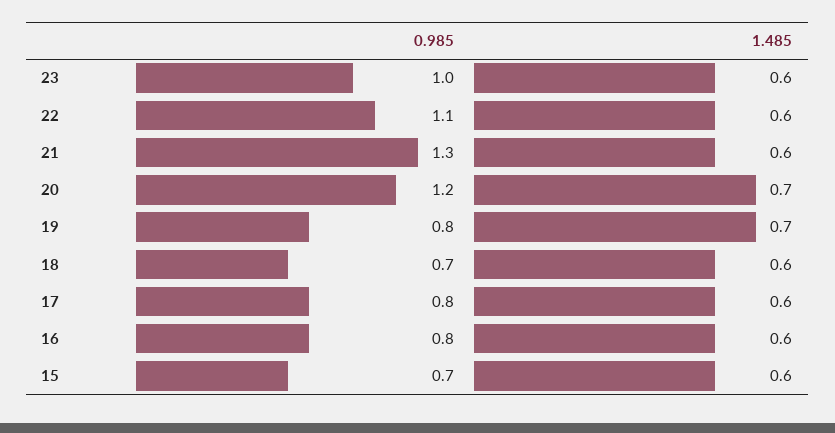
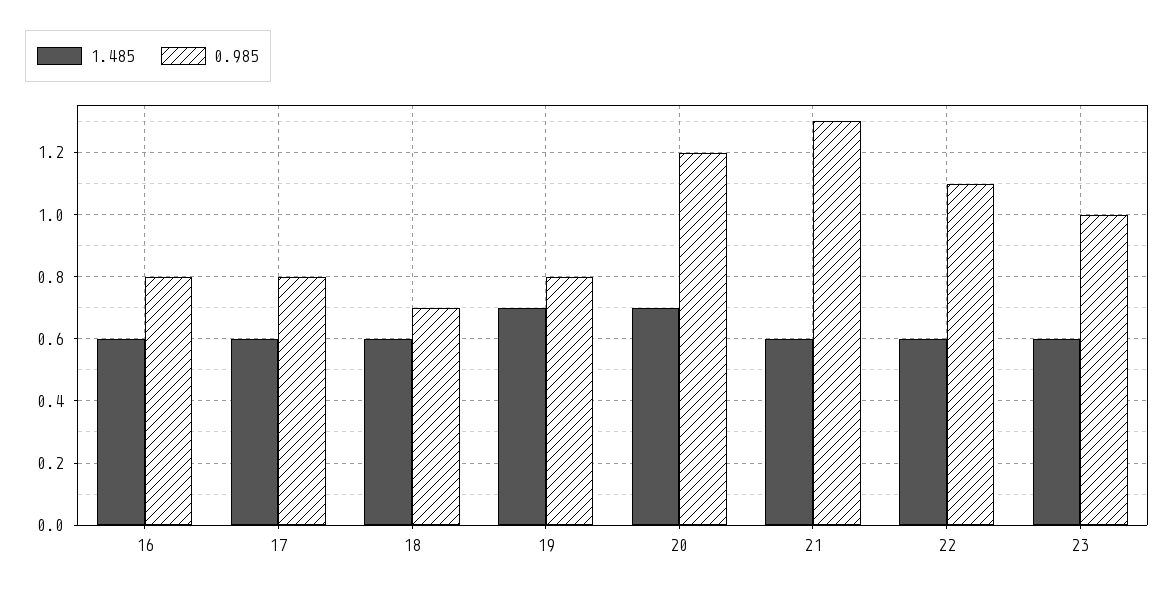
  {
    "0.985": {
      "23": 1,
      "22": 1.1,
      "21": 1.3,
      "20": 1.2,
      "19": 0.8,
      "18": 0.7,
      "17": 0.8,
-     "16": 0.8,
+     "16": 0.8
-     "15": 0.7
    },
    "1.485": {
      "23": 0.6,
      "22": 0.6,
      "21": 0.6,
      "20": 0.7,
      "19": 0.7,
      "18": 0.6,
      "17": 0.6,
-     "16": 0.6,
+     "16": 0.6
-     "15": 0.6
    }
  }

